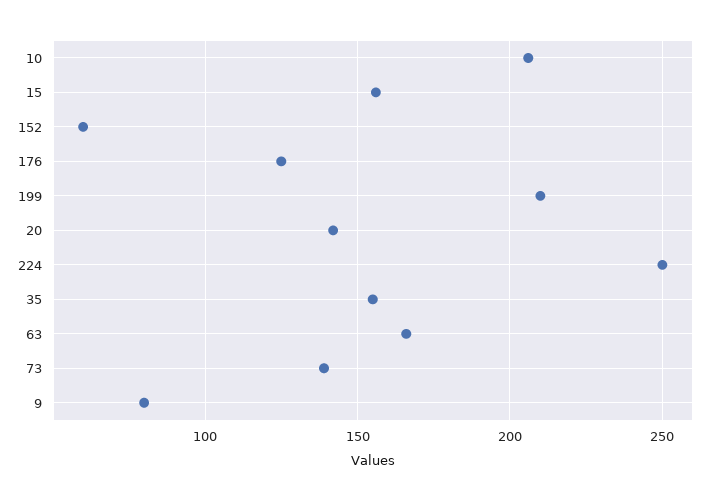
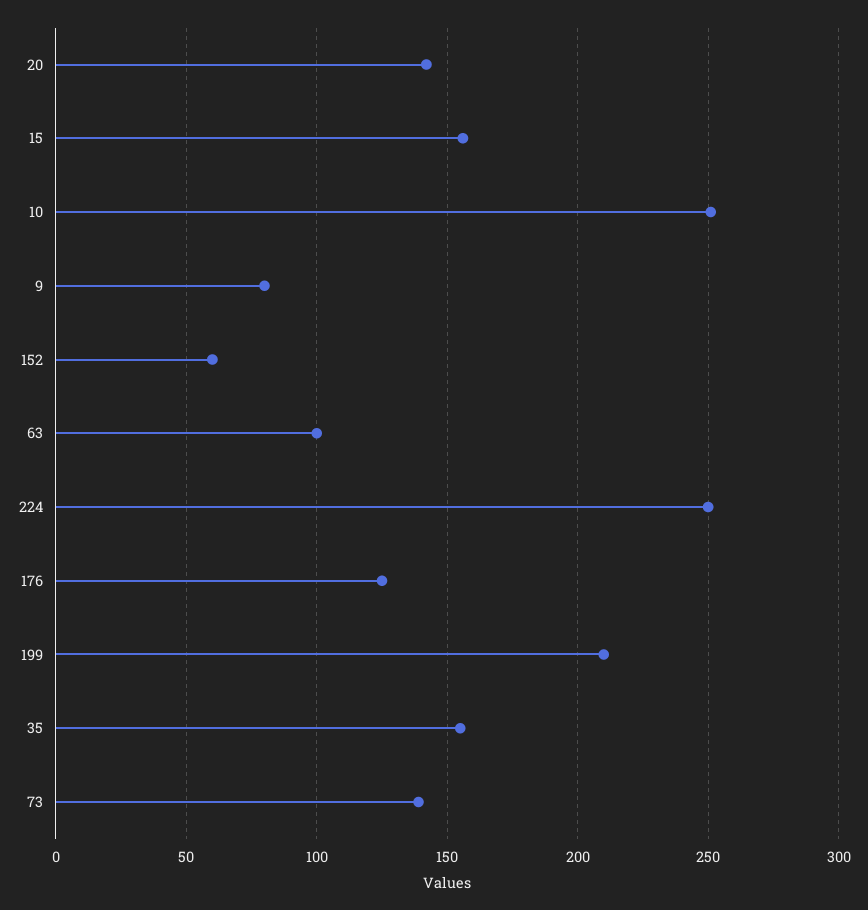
  {
-   "10": 205,
+   "10": 250,
    "15": 155,
    "152": 60,
    "176": 125,
    "199": 210,
    "20": 140,
    "224": 250,
    "35": 155,
-   "63": 165,
+   "63": 100,
    "73": 140,
    "9": 80
  }

